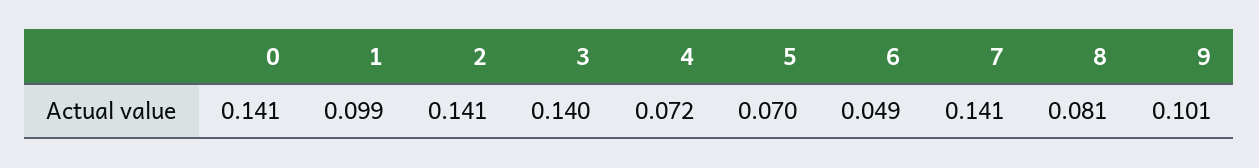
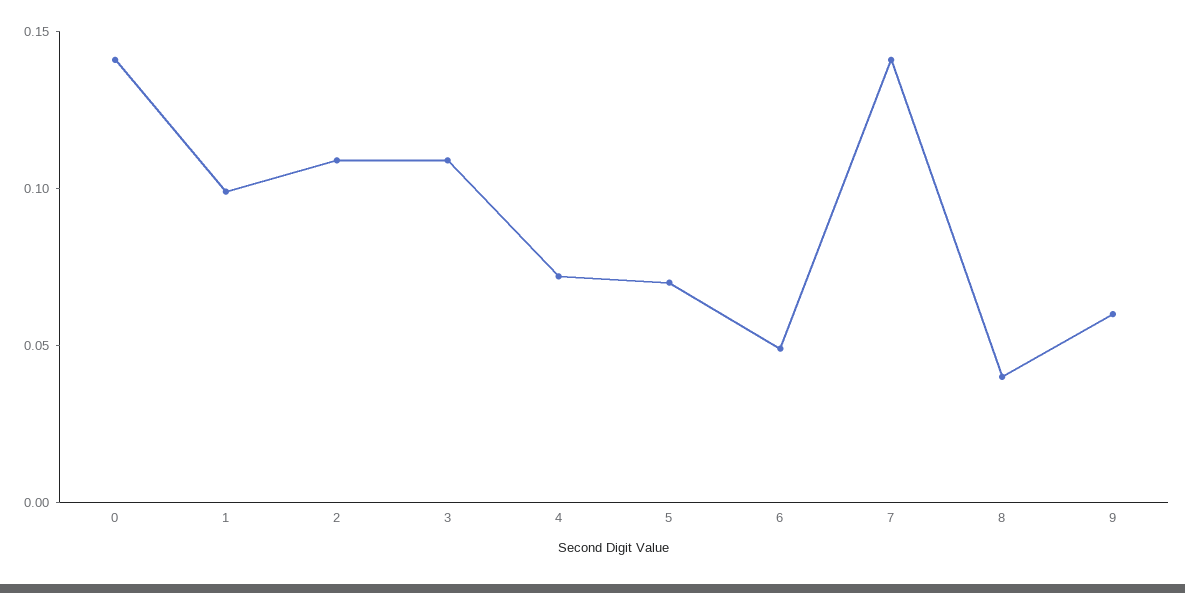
  {
    "0": 0.141,
    "1": 0.099,
-   "2": 0.141,
+   "2": 0.11,
-   "3": 0.14,
+   "3": 0.11,
    "4": 0.072,
    "5": 0.07,
    "6": 0.049,
    "7": 0.141,
-   "8": 0.081,
+   "8": 0.04,
-   "9": 0.101
+   "9": 0.06
  }

